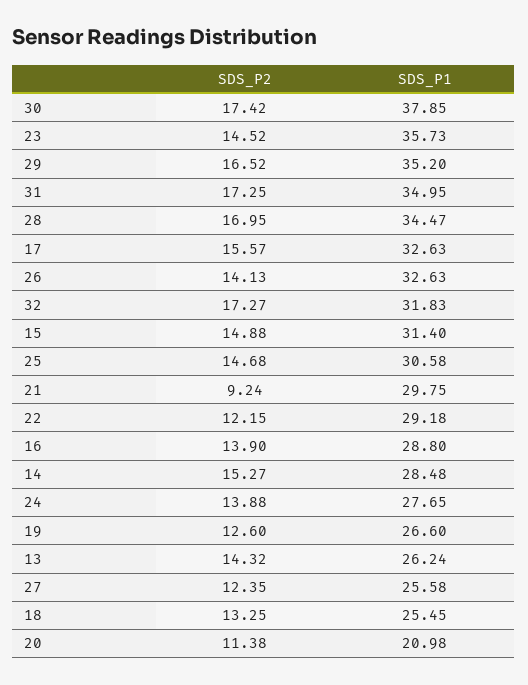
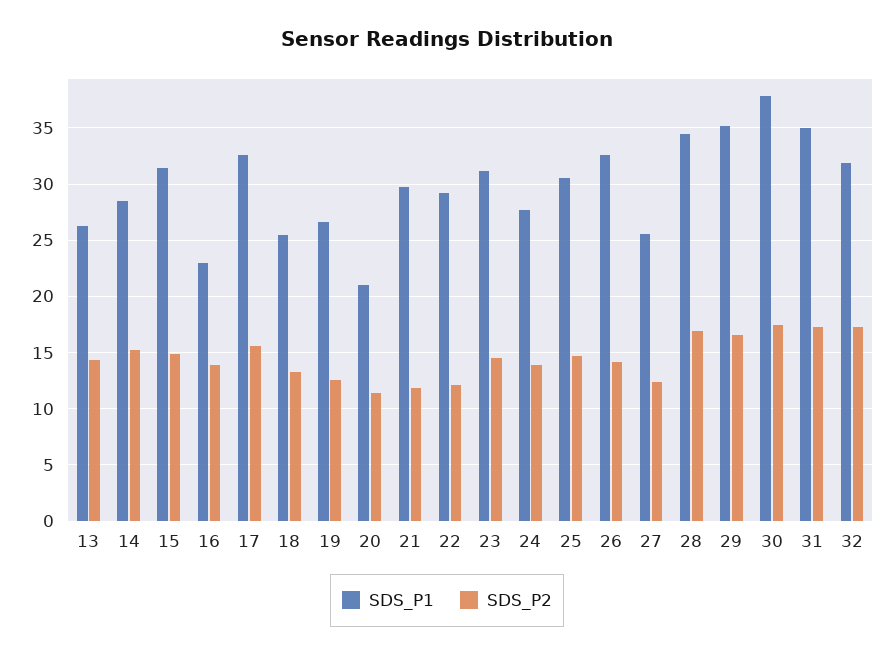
  {
    "SDS_P2": {
      "30": 17.42,
      "23": 14.52,
      "29": 16.52,
      "31": 17.25,
      "28": 16.95,
      "17": 15.57,
      "26": 14.13,
      "32": 17.27,
      "15": 14.88,
      "25": 14.68,
-     "21": 9.24,
+     "21": 12,
      "22": 12.15,
      "16": 13.9,
      "14": 15.27,
      "24": 13.88,
      "19": 12.6,
      "13": 14.32,
      "27": 12.35,
      "18": 13.25,
      "20": 11.38
    },
    "SDS_P1": {
      "30": 37.85,
-     "23": 35.73,
+     "23": 31,
      "29": 35.2,
      "31": 34.95,
      "28": 34.47,
      "17": 32.63,
      "26": 32.63,
      "32": 31.83,
      "15": 31.4,
      "25": 30.58,
      "21": 29.75,
      "22": 29.18,
-     "16": 28.8,
+     "16": 23,
      "14": 28.48,
      "24": 27.65,
      "19": 26.6,
      "13": 26.24,
      "27": 25.58,
      "18": 25.45,
      "20": 20.98
    }
  }

